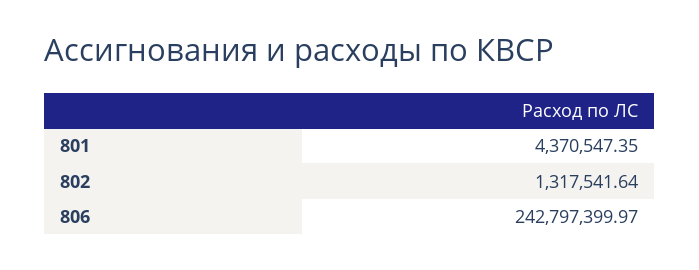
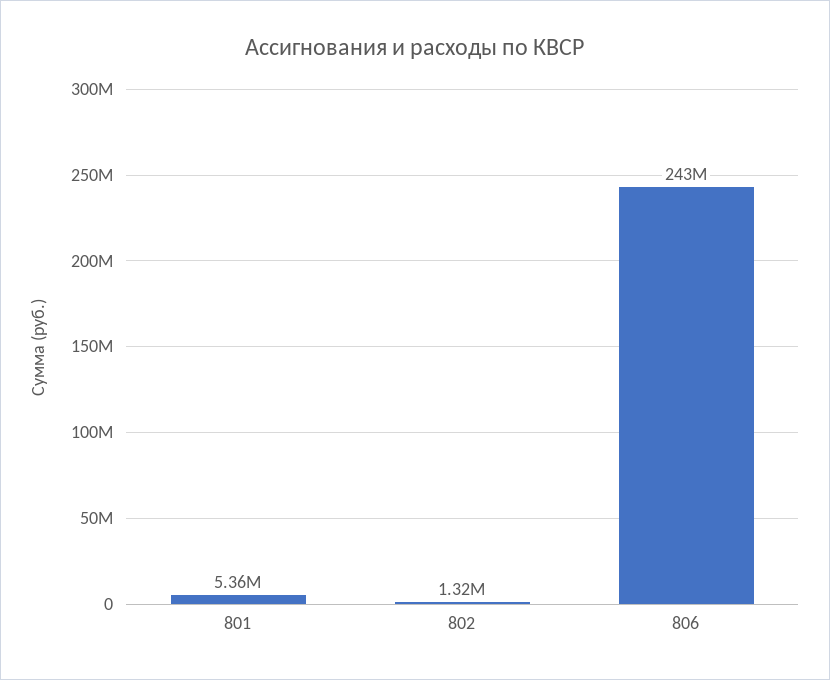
  {
-   "801": 4370547.35,
+   "801": 5360000,
    "802": 1317541.64,
    "806": 242797399.97
  }

